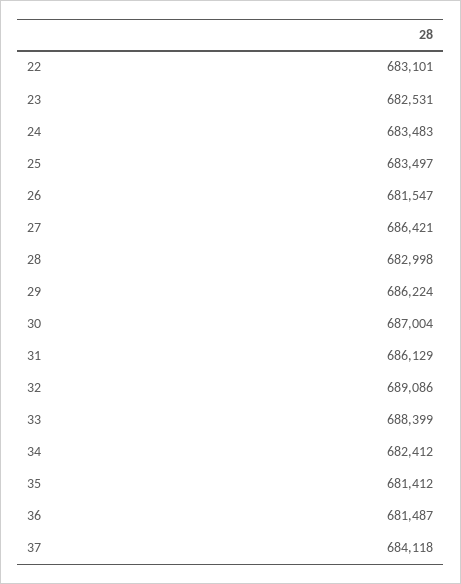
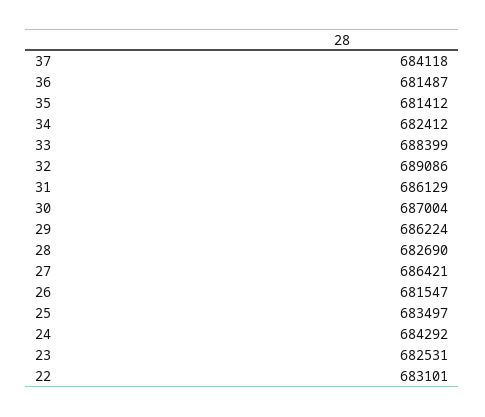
  {
    "22": 683101,
    "23": 682531,
-   "24": 683483,
+   "24": 684292,
    "25": 683497,
    "26": 681547,
    "27": 686421,
-   "28": 682998,
+   "28": 682690,
    "29": 686224,
    "30": 687004,
    "31": 686129,
    "32": 689086,
    "33": 688399,
    "34": 682412,
    "35": 681412,
    "36": 681487,
    "37": 684118
  }

